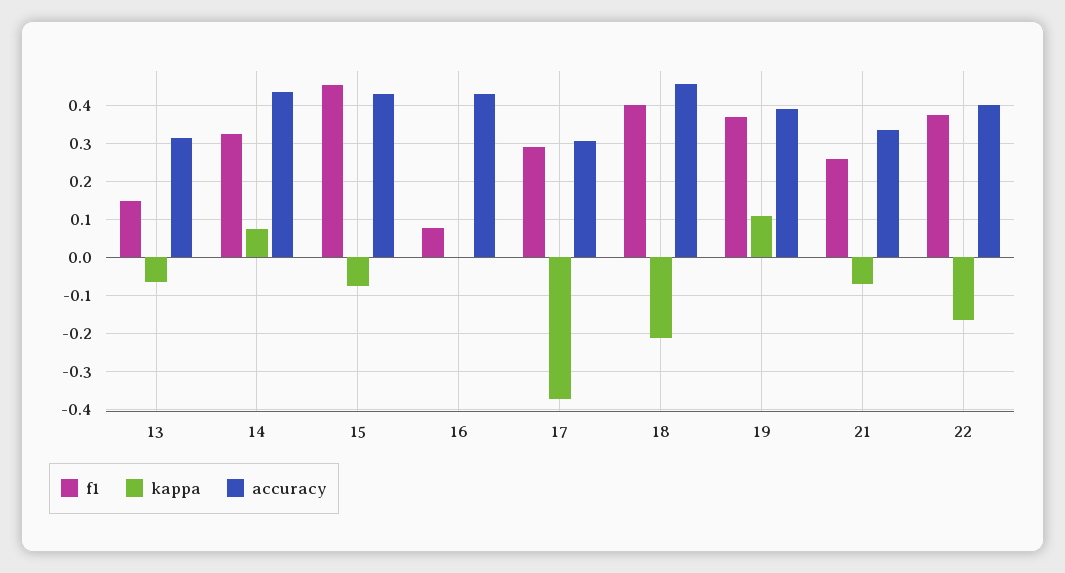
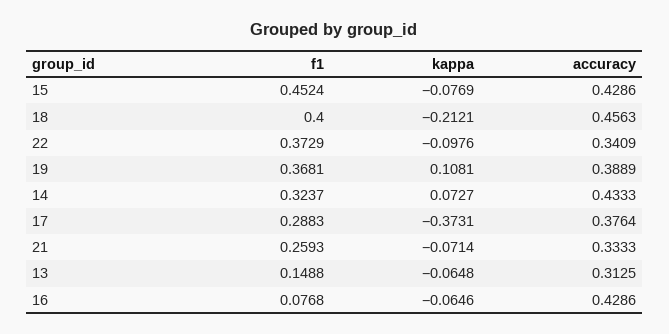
  {
    "f1": {
      "13": 0.1488,
      "14": 0.3237,
      "15": 0.4524,
      "16": 0.0768,
      "17": 0.2883,
      "18": 0.4,
      "19": 0.3681,
      "21": 0.2593,
      "22": 0.3729
    },
    "kappa": {
      "13": -0.0648,
      "14": 0.0727,
      "15": -0.0769,
-     "16": 0,
+     "16": -0.0646,
      "17": -0.3731,
      "18": -0.2121,
      "19": 0.1081,
      "21": -0.0714,
-     "22": -0.16
+     "22": -0.0976
    },
    "accuracy": {
      "13": 0.3125,
      "14": 0.4333,
      "15": 0.4286,
      "16": 0.4286,
-     "17": 0.3,
+     "17": 0.3764,
      "18": 0.4563,
      "19": 0.3889,
      "21": 0.3333,
-     "22": 0.4
+     "22": 0.3409
    }
  }

